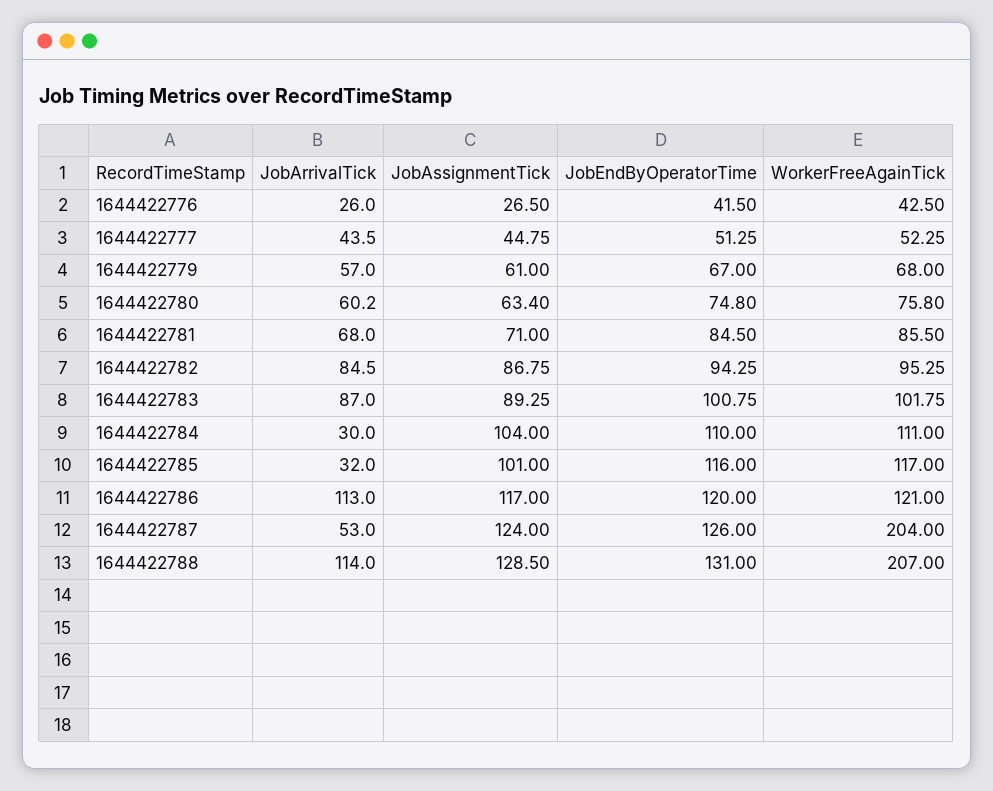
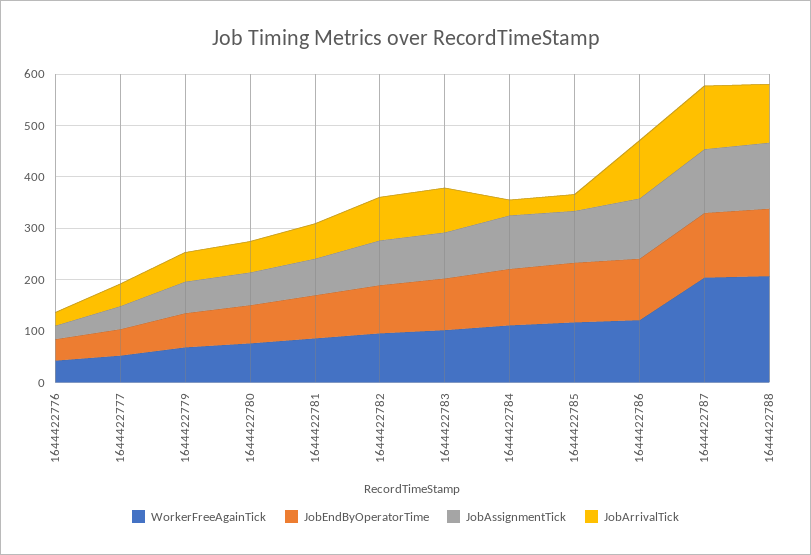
  {
    "JobArrivalTick": {
      "1644422776": 26,
      "1644422777": 43.5,
      "1644422779": 57,
      "1644422780": 60.2,
      "1644422781": 68,
      "1644422782": 84.5,
      "1644422783": 87,
      "1644422784": 30,
      "1644422785": 32,
      "1644422786": 113,
-     "1644422787": 53,
+     "1644422787": 120,
      "1644422788": 114
    },
    "JobAssignmentTick": {
      "1644422776": 26.5,
      "1644422777": 44.75,
      "1644422779": 61,
      "1644422780": 63.4,
      "1644422781": 71,
      "1644422782": 86.75,
      "1644422783": 89.25,
      "1644422784": 104,
      "1644422785": 101,
      "1644422786": 117,
      "1644422787": 124,
      "1644422788": 128.5
    },
    "JobEndByOperatorTime": {
      "1644422776": 41.5,
      "1644422777": 51.25,
      "1644422779": 67,
      "1644422780": 74.8,
      "1644422781": 84.5,
      "1644422782": 94.25,
      "1644422783": 100.75,
      "1644422784": 110,
      "1644422785": 116,
      "1644422786": 120,
      "1644422787": 126,
      "1644422788": 131
    },
    "WorkerFreeAgainTick": {
      "1644422776": 42.5,
      "1644422777": 52.25,
      "1644422779": 68,
      "1644422780": 75.8,
      "1644422781": 85.5,
      "1644422782": 95.25,
      "1644422783": 101.75,
      "1644422784": 111,
      "1644422785": 117,
      "1644422786": 121,
      "1644422787": 204,
      "1644422788": 207
    }
  }

